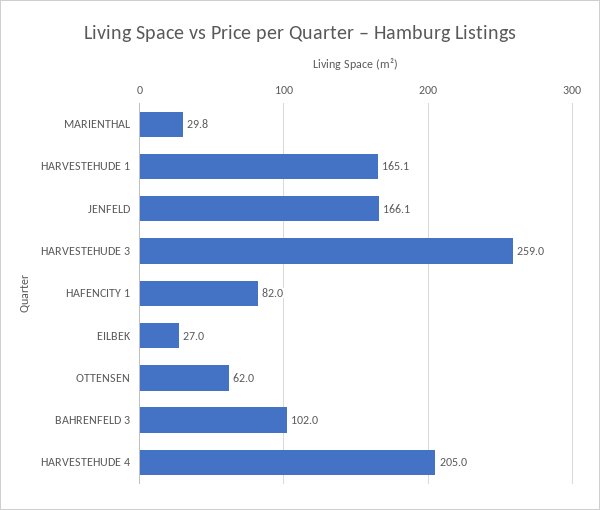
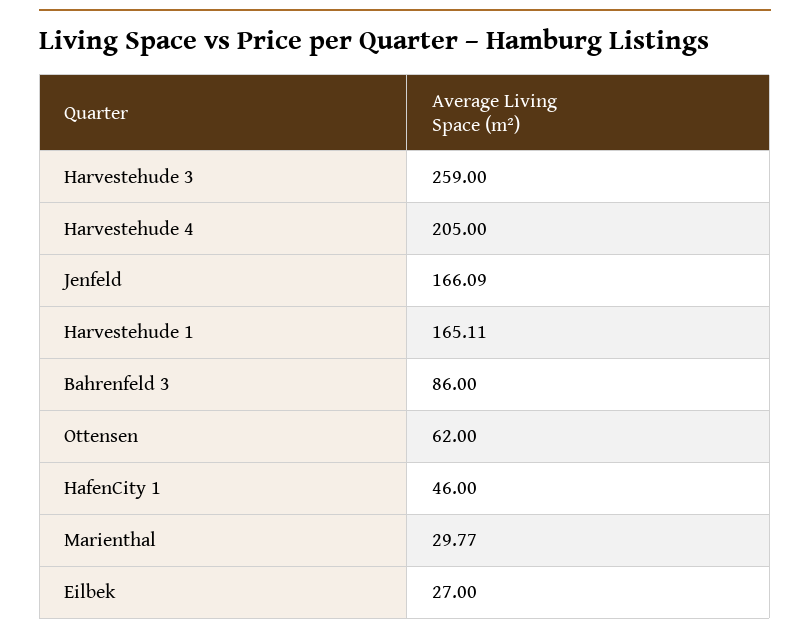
  {
    "MARIENTHAL": 29.77,
    "HARVESTEHUDE 1": 165.11,
    "JENFELD": 166.09,
    "HARVESTEHUDE 3": 259,
-   "HAFENCITY 1": 82,
+   "HAFENCITY 1": 46,
    "EILBEK": 27,
    "OTTENSEN": 62,
-   "BAHRENFELD 3": 102,
+   "BAHRENFELD 3": 86,
    "HARVESTEHUDE 4": 205
  }

